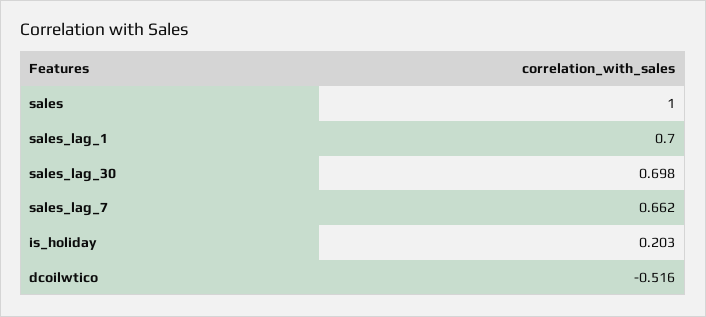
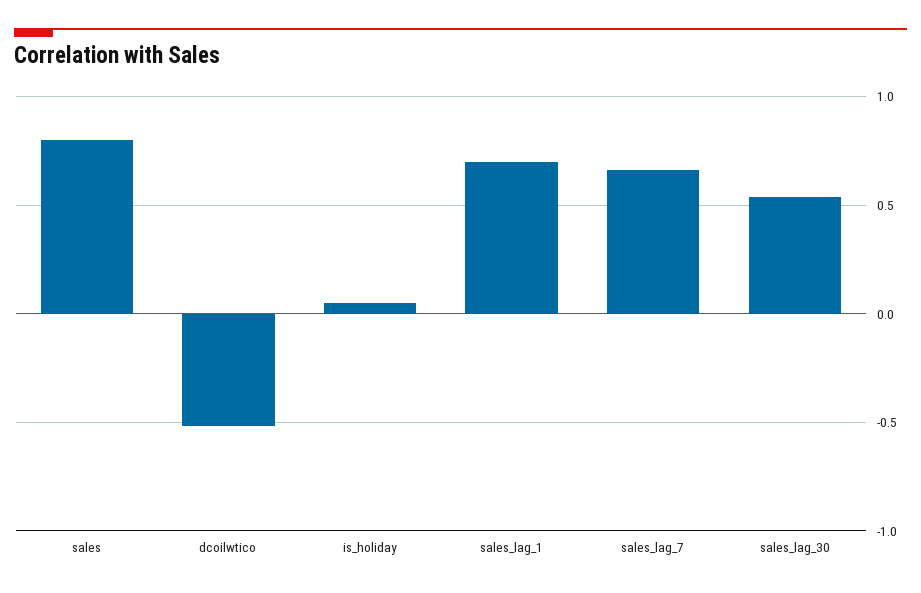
  {
-   "sales": 1,
+   "sales": 0.8,
    "sales_lag_1": 0.7,
-   "sales_lag_30": 0.698,
+   "sales_lag_30": 0.55,
    "sales_lag_7": 0.662,
-   "is_holiday": 0.203,
+   "is_holiday": 0.05,
    "dcoilwtico": -0.516
  }

